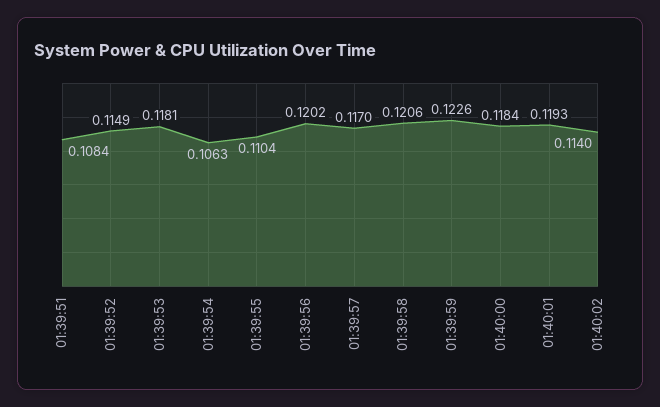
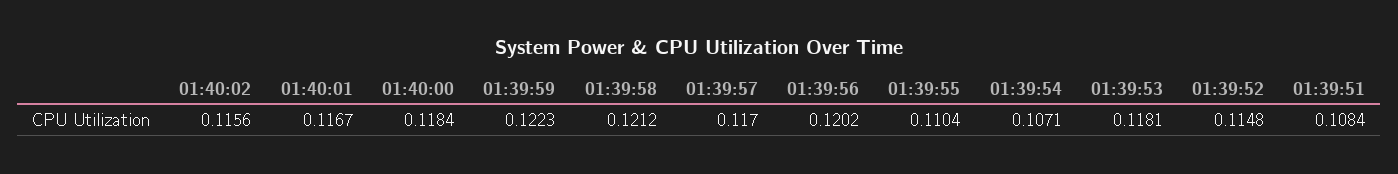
  {
    "01:39:51": 0.1084,
-   "01:39:52": 0.1149,
+   "01:39:52": 0.1148,
    "01:39:53": 0.1181,
-   "01:39:54": 0.1063,
+   "01:39:54": 0.1071,
    "01:39:55": 0.1104,
    "01:39:56": 0.1202,
    "01:39:57": 0.117,
-   "01:39:58": 0.1206,
+   "01:39:58": 0.1212,
-   "01:39:59": 0.1226,
+   "01:39:59": 0.1223,
    "01:40:00": 0.1184,
-   "01:40:01": 0.1193,
+   "01:40:01": 0.1167,
-   "01:40:02": 0.114
+   "01:40:02": 0.1156
  }

